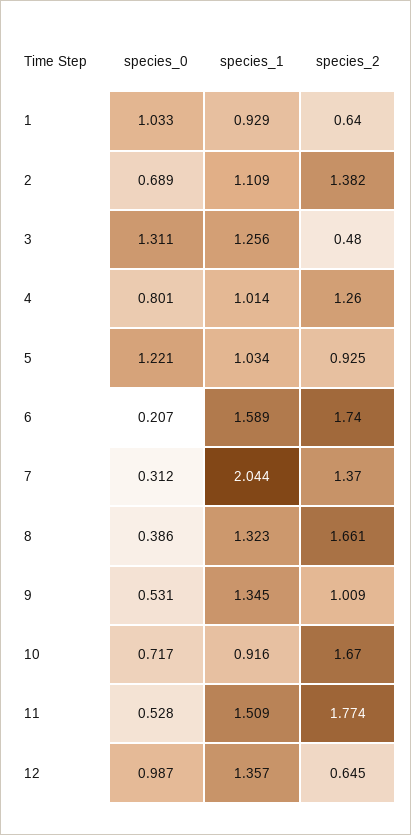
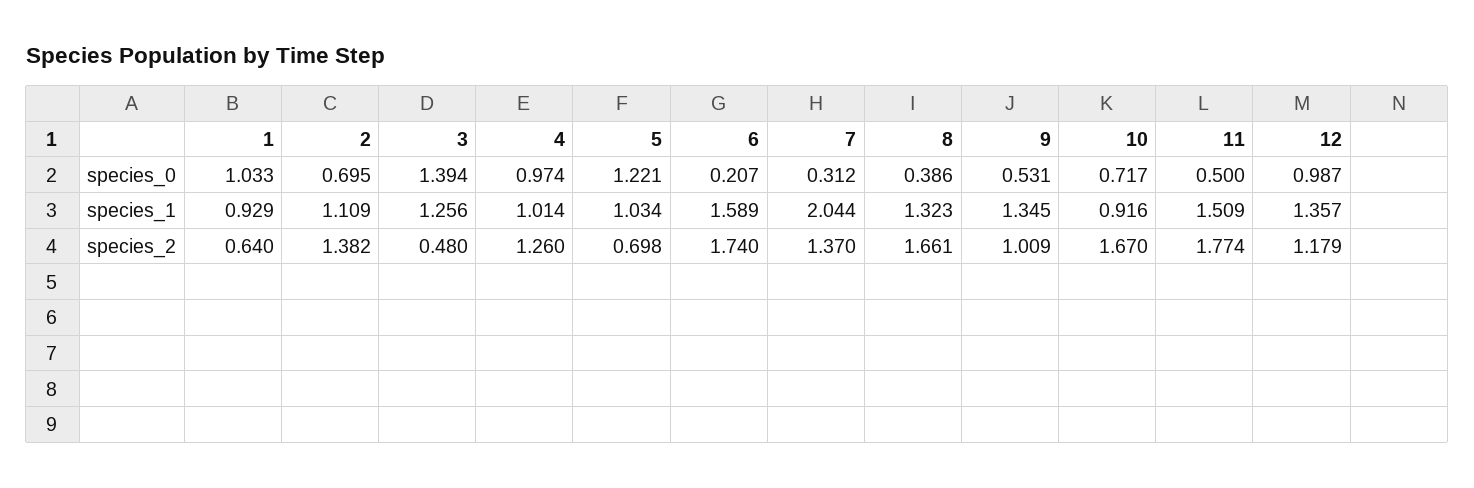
  {
    "species_0": {
      "1": 1.033,
-     "2": 0.689,
+     "2": 0.695,
-     "3": 1.311,
+     "3": 1.394,
-     "4": 0.801,
+     "4": 0.974,
      "5": 1.221,
      "6": 0.207,
      "7": 0.312,
      "8": 0.386,
      "9": 0.531,
      "10": 0.717,
-     "11": 0.528,
+     "11": 0.5,
      "12": 0.987
    },
    "species_1": {
      "1": 0.929,
      "2": 1.109,
      "3": 1.256,
      "4": 1.014,
      "5": 1.034,
      "6": 1.589,
      "7": 2.044,
      "8": 1.323,
      "9": 1.345,
      "10": 0.916,
      "11": 1.509,
      "12": 1.357
    },
    "species_2": {
      "1": 0.64,
      "2": 1.382,
      "3": 0.48,
      "4": 1.26,
-     "5": 0.925,
+     "5": 0.698,
      "6": 1.74,
      "7": 1.37,
      "8": 1.661,
      "9": 1.009,
      "10": 1.67,
      "11": 1.774,
-     "12": 0.645
+     "12": 1.179
    }
  }

